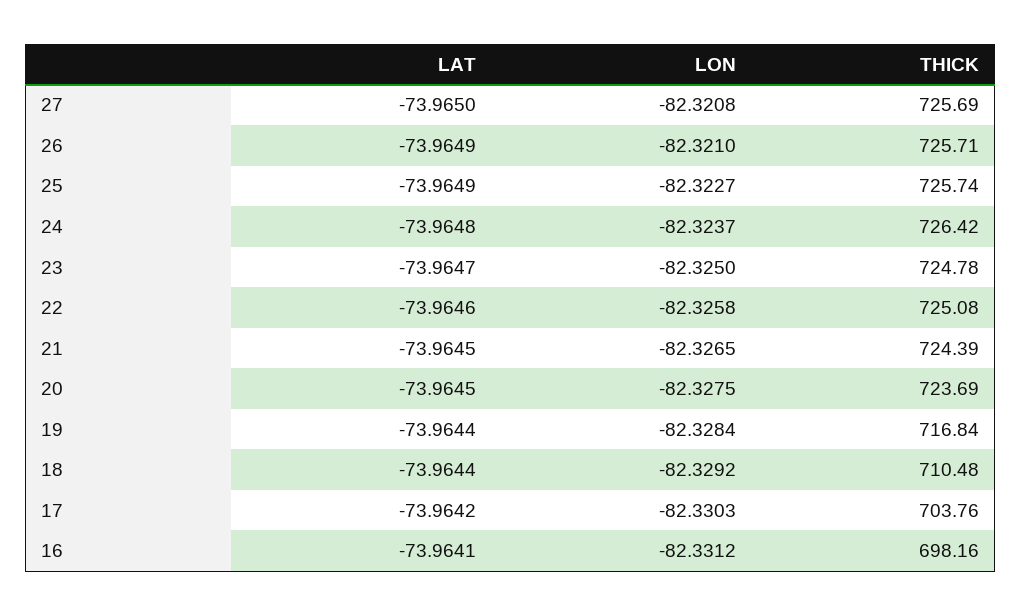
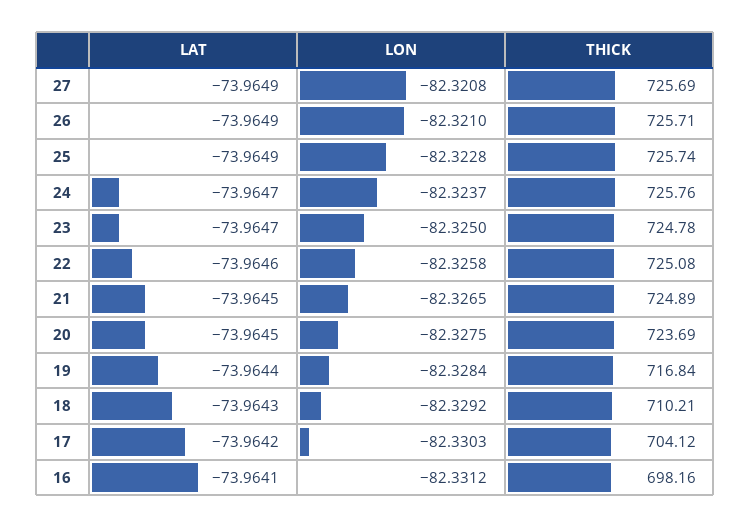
  {
    "LAT": {
-     "27": -73.965,
+     "27": -73.9649,
      "26": -73.9649,
      "25": -73.9649,
-     "24": -73.9648,
+     "24": -73.9647,
      "23": -73.9647,
      "22": -73.9646,
      "21": -73.9645,
      "20": -73.9645,
      "19": -73.9644,
-     "18": -73.9644,
+     "18": -73.9643,
      "17": -73.9642,
      "16": -73.9641
    },
    "LON": {
      "27": -82.3208,
      "26": -82.321,
-     "25": -82.3227,
+     "25": -82.3228,
      "24": -82.3237,
      "23": -82.325,
      "22": -82.3258,
      "21": -82.3265,
      "20": -82.3275,
      "19": -82.3284,
      "18": -82.3292,
      "17": -82.3303,
      "16": -82.3312
    },
    "THICK": {
      "27": 725.69,
      "26": 725.71,
      "25": 725.74,
-     "24": 726.42,
+     "24": 725.76,
      "23": 724.78,
      "22": 725.08,
-     "21": 724.39,
+     "21": 724.89,
      "20": 723.69,
      "19": 716.84,
-     "18": 710.48,
+     "18": 710.21,
-     "17": 703.76,
+     "17": 704.12,
      "16": 698.16
    }
  }

